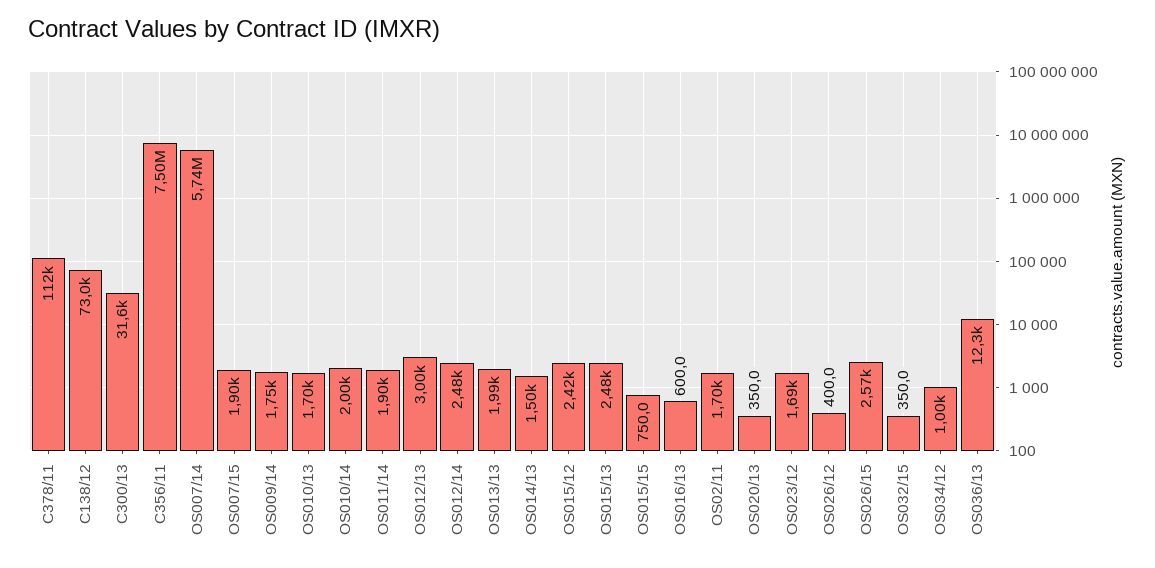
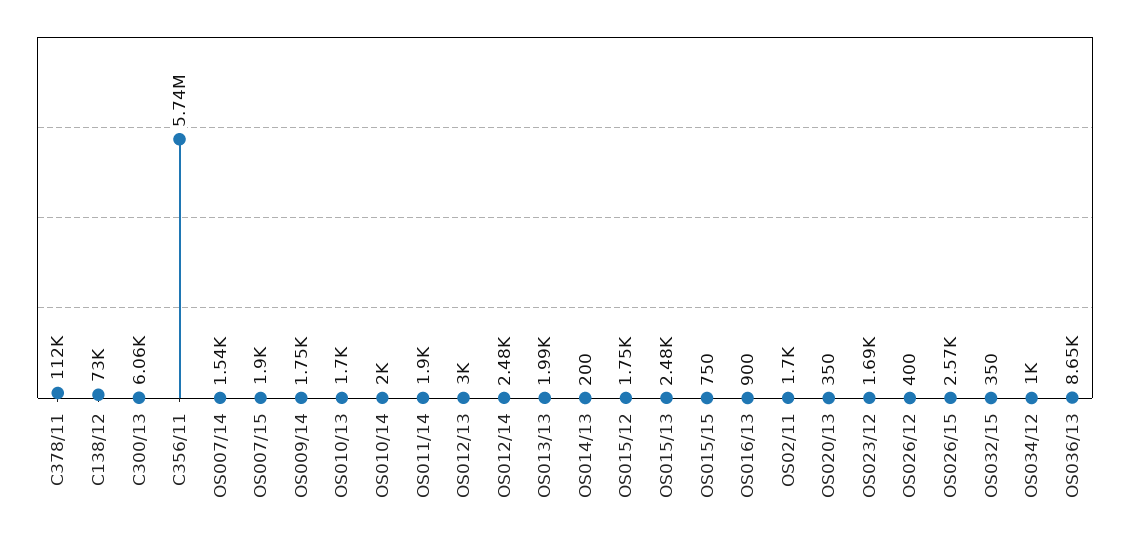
  {
    "C378/11": 112000,
    "C138/12": 73000,
-   "C300/13": 31600,
+   "C300/13": 6060,
-   "C356/11": 7500000,
+   "C356/11": 5740000,
-   "OS007/14": 5740000,
+   "OS007/14": 1540,
    "OS007/15": 1900,
    "OS009/14": 1750,
    "OS010/13": 1700,
    "OS010/14": 2000,
    "OS011/14": 1900,
    "OS012/13": 3000,
    "OS012/14": 2480,
    "OS013/13": 1990,
-   "OS014/13": 1500,
+   "OS014/13": 200,
-   "OS015/12": 2420,
+   "OS015/12": 1750,
    "OS015/13": 2480,
    "OS015/15": 750,
-   "OS016/13": 600,
+   "OS016/13": 900,
    "OS02/11": 1700,
    "OS020/13": 350,
    "OS023/12": 1690,
    "OS026/12": 400,
    "OS026/15": 2570,
    "OS032/15": 350,
    "OS034/12": 1000,
-   "OS036/13": 12300
+   "OS036/13": 8650
  }

